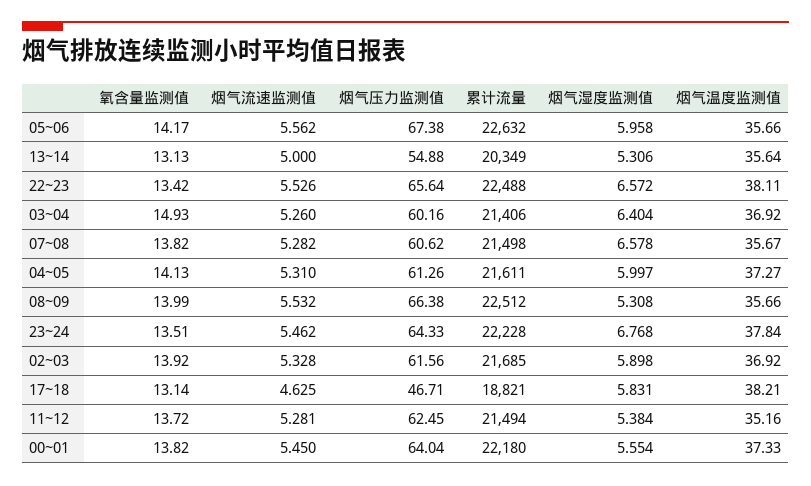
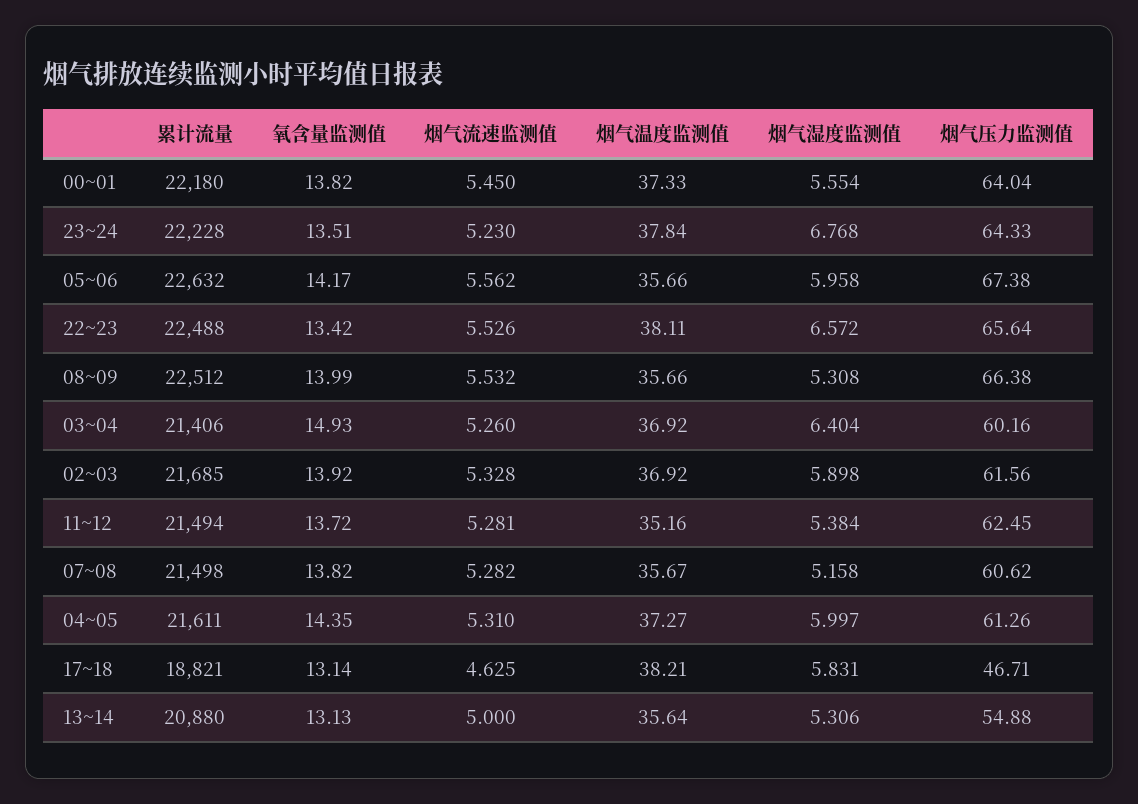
  {
    "氧含量监测值": {
      "05~06": 14.17,
      "13~14": 13.13,
      "22~23": 13.42,
      "03~04": 14.93,
      "07~08": 13.82,
-     "04~05": 14.13,
+     "04~05": 14.35,
      "08~09": 13.99,
      "23~24": 13.51,
      "02~03": 13.92,
      "17~18": 13.14,
      "11~12": 13.72,
      "00~01": 13.82
    },
    "烟气流速监测值": {
      "05~06": 5.562,
      "13~14": 5,
      "22~23": 5.526,
      "03~04": 5.26,
      "07~08": 5.282,
      "04~05": 5.31,
      "08~09": 5.532,
-     "23~24": 5.462,
+     "23~24": 5.23,
      "02~03": 5.328,
      "17~18": 4.625,
      "11~12": 5.281,
      "00~01": 5.45
    },
    "烟气压力监测值": {
      "05~06": 67.38,
      "13~14": 54.88,
      "22~23": 65.64,
      "03~04": 60.16,
      "07~08": 60.62,
      "04~05": 61.26,
      "08~09": 66.38,
      "23~24": 64.33,
      "02~03": 61.56,
      "17~18": 46.71,
      "11~12": 62.45,
      "00~01": 64.04
    },
    "累计流量": {
      "05~06": 22632,
-     "13~14": 20349,
+     "13~14": 20880,
      "22~23": 22488,
      "03~04": 21406,
      "07~08": 21498,
      "04~05": 21611,
      "08~09": 22512,
      "23~24": 22228,
      "02~03": 21685,
      "17~18": 18821,
      "11~12": 21494,
      "00~01": 22180
    },
    "烟气湿度监测值": {
      "05~06": 5.958,
      "13~14": 5.306,
      "22~23": 6.572,
      "03~04": 6.404,
-     "07~08": 6.578,
+     "07~08": 5.158,
      "04~05": 5.997,
      "08~09": 5.308,
      "23~24": 6.768,
      "02~03": 5.898,
      "17~18": 5.831,
      "11~12": 5.384,
      "00~01": 5.554
    },
    "烟气温度监测值": {
      "05~06": 35.66,
      "13~14": 35.64,
      "22~23": 38.11,
      "03~04": 36.92,
      "07~08": 35.67,
      "04~05": 37.27,
      "08~09": 35.66,
      "23~24": 37.84,
      "02~03": 36.92,
      "17~18": 38.21,
      "11~12": 35.16,
      "00~01": 37.33
    }
  }

